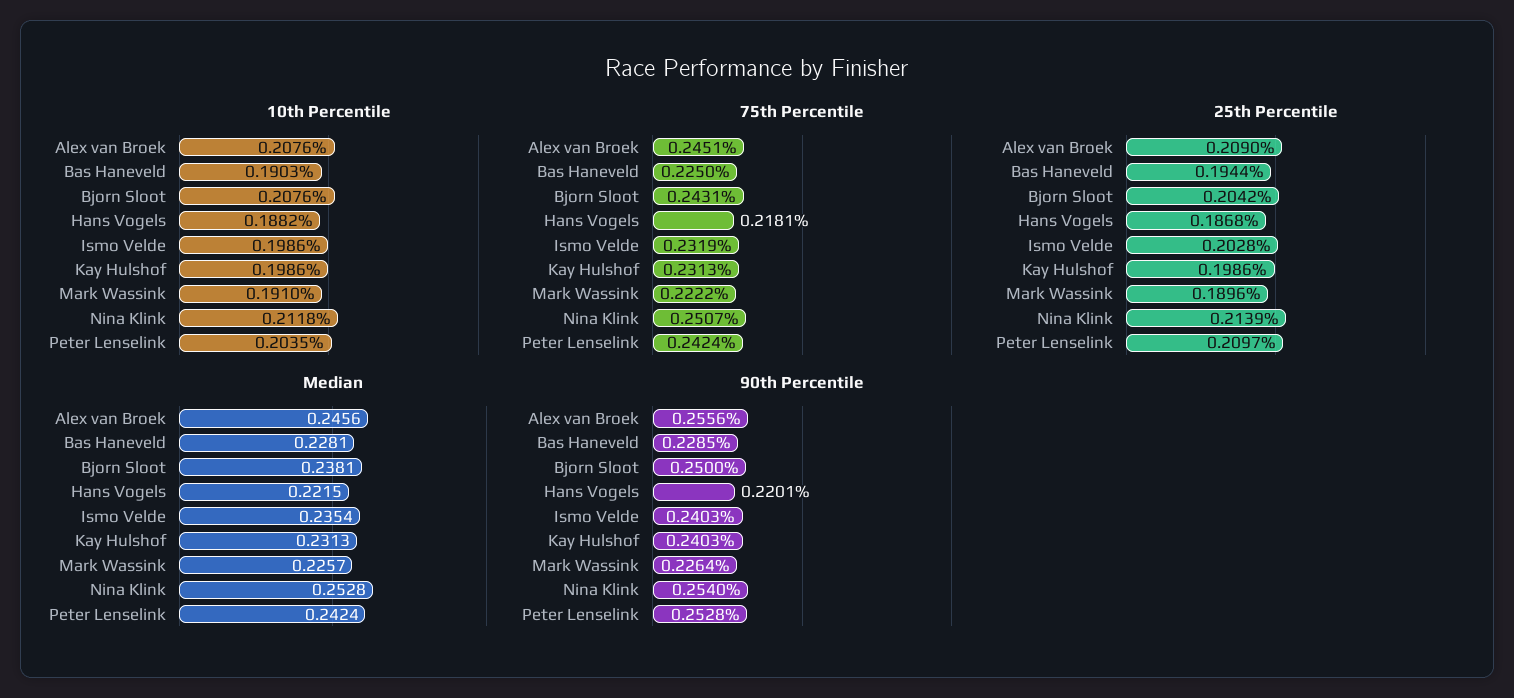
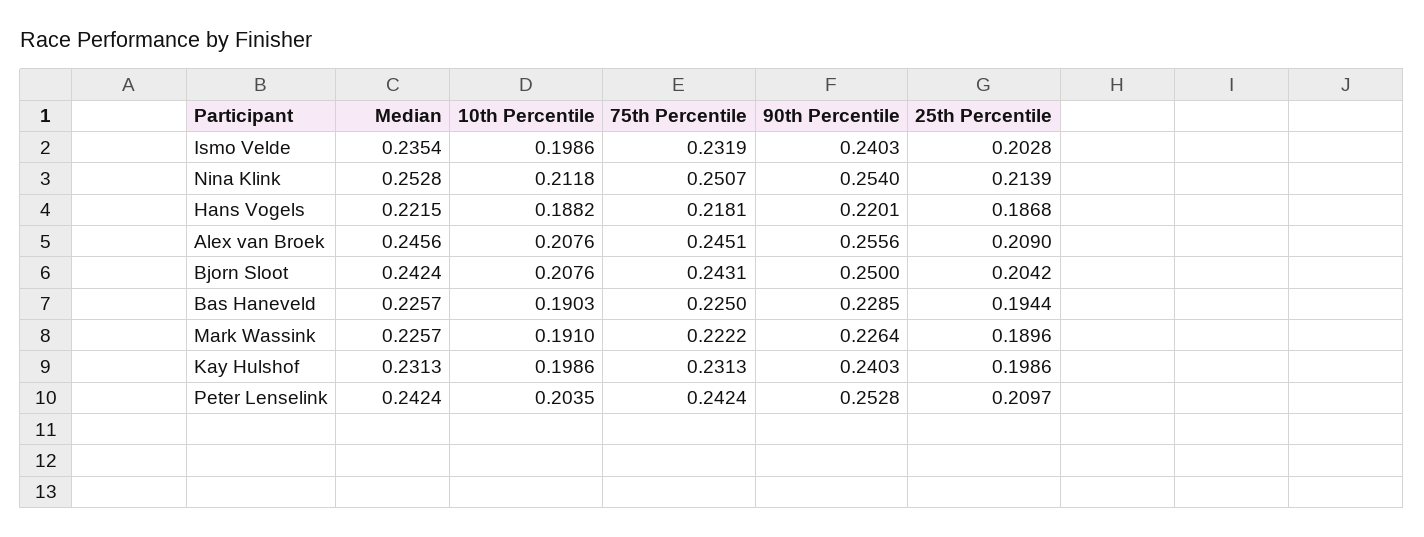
  {
    "10th Percentile": {
      "Alex van Broek": 0.2076,
      "Bas Haneveld": 0.1903,
      "Bjorn Sloot": 0.2076,
      "Hans Vogels": 0.1882,
      "Ismo Velde": 0.1986,
      "Kay Hulshof": 0.1986,
      "Mark Wassink": 0.191,
      "Nina Klink": 0.2118,
      "Peter Lenselink": 0.2035
    },
    "75th Percentile": {
      "Alex van Broek": 0.2451,
      "Bas Haneveld": 0.225,
      "Bjorn Sloot": 0.2431,
      "Hans Vogels": 0.2181,
      "Ismo Velde": 0.2319,
      "Kay Hulshof": 0.2313,
      "Mark Wassink": 0.2222,
      "Nina Klink": 0.2507,
      "Peter Lenselink": 0.2424
    },
    "25th Percentile": {
      "Alex van Broek": 0.209,
      "Bas Haneveld": 0.1944,
      "Bjorn Sloot": 0.2042,
      "Hans Vogels": 0.1868,
      "Ismo Velde": 0.2028,
      "Kay Hulshof": 0.1986,
      "Mark Wassink": 0.1896,
      "Nina Klink": 0.2139,
      "Peter Lenselink": 0.2097
    },
    "Median": {
      "Alex van Broek": 0.2456,
-     "Bas Haneveld": 0.2281,
+     "Bas Haneveld": 0.2257,
-     "Bjorn Sloot": 0.2381,
+     "Bjorn Sloot": 0.2424,
      "Hans Vogels": 0.2215,
      "Ismo Velde": 0.2354,
      "Kay Hulshof": 0.2313,
      "Mark Wassink": 0.2257,
      "Nina Klink": 0.2528,
      "Peter Lenselink": 0.2424
    },
    "90th Percentile": {
      "Alex van Broek": 0.2556,
      "Bas Haneveld": 0.2285,
      "Bjorn Sloot": 0.25,
      "Hans Vogels": 0.2201,
      "Ismo Velde": 0.2403,
      "Kay Hulshof": 0.2403,
      "Mark Wassink": 0.2264,
      "Nina Klink": 0.254,
      "Peter Lenselink": 0.2528
    }
  }

